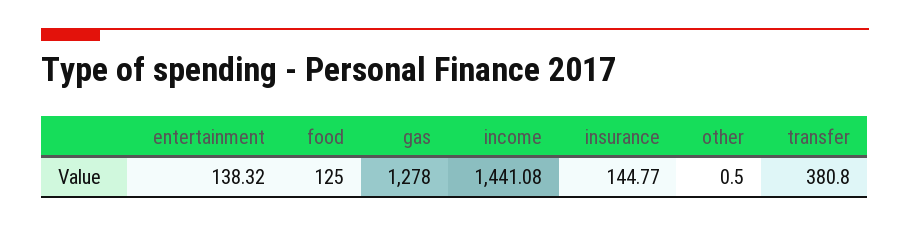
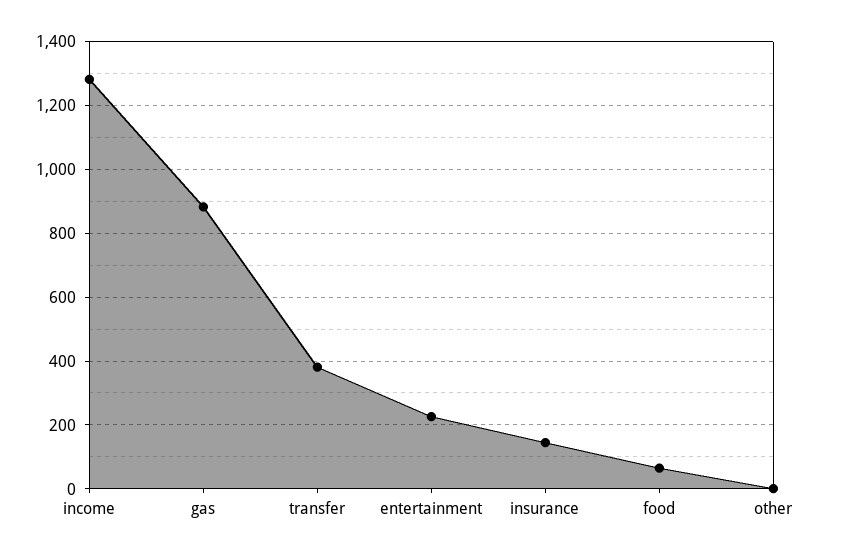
  {
-   "entertainment": 138.32,
+   "entertainment": 220,
-   "food": 125,
+   "food": 60,
-   "gas": 1278,
+   "gas": 880,
-   "income": 1441.08,
+   "income": 1280,
    "insurance": 144.77,
    "other": 0.5,
    "transfer": 380.8
  }

